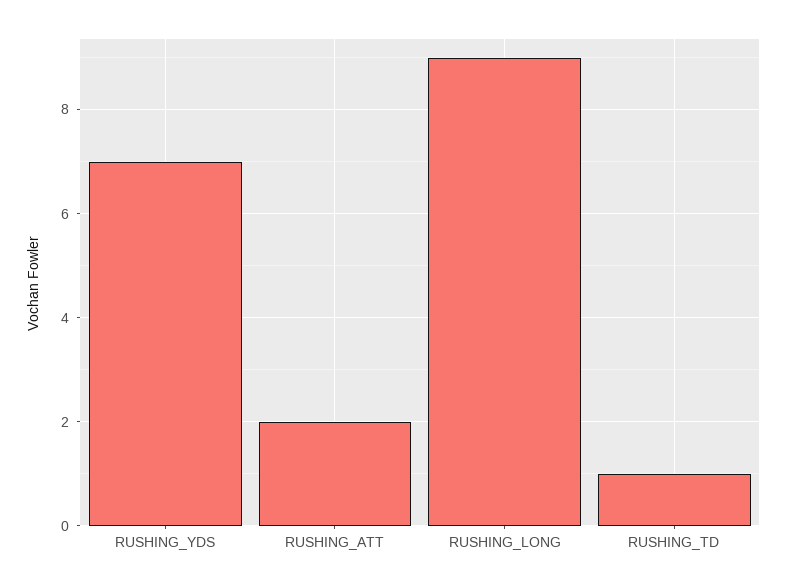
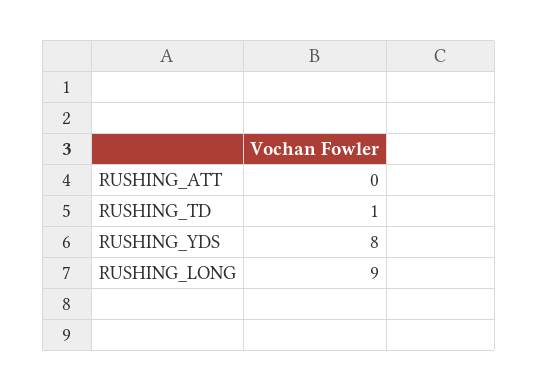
  {
-   "RUSHING_YDS": 7,
+   "RUSHING_YDS": 8,
-   "RUSHING_ATT": 2,
+   "RUSHING_ATT": 0,
    "RUSHING_LONG": 9,
    "RUSHING_TD": 1
  }

